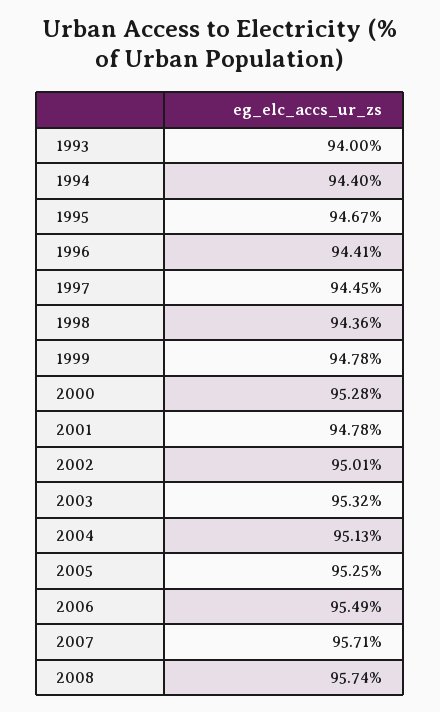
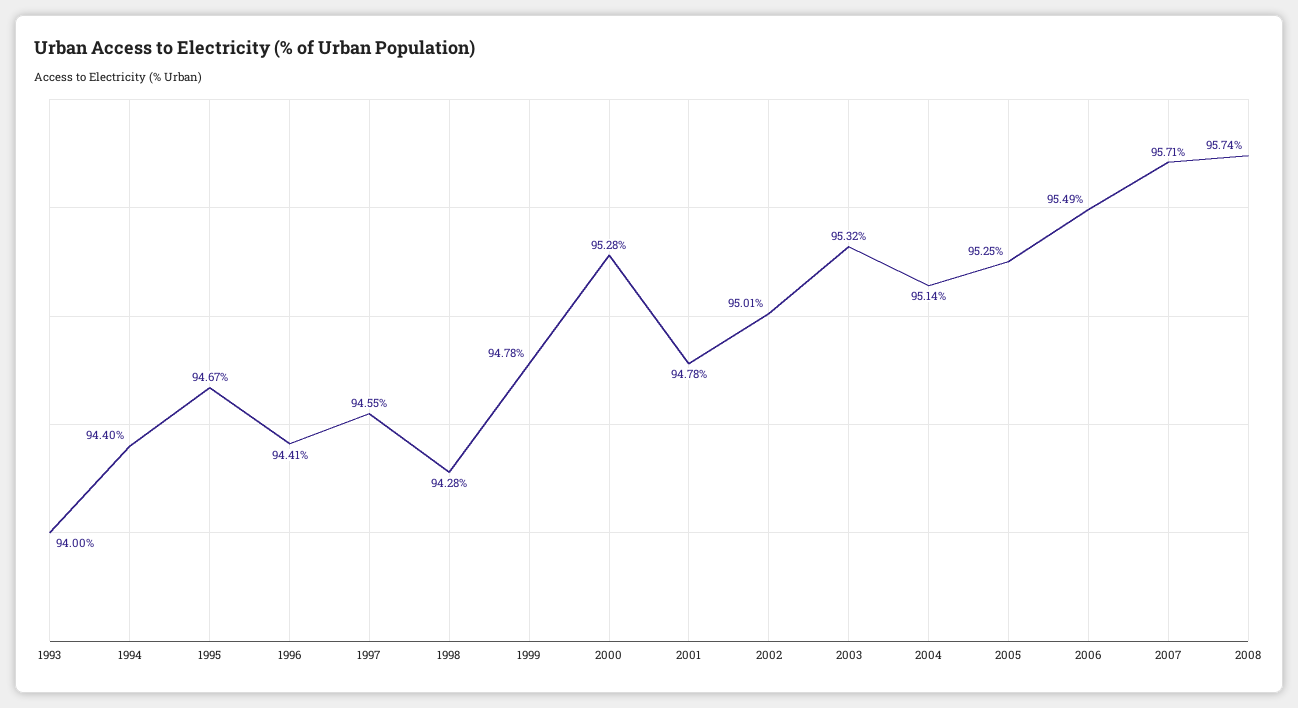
  {
    "1993": 94,
    "1994": 94.4,
    "1995": 94.67,
    "1996": 94.41,
-   "1997": 94.45,
+   "1997": 94.55,
-   "1998": 94.36,
+   "1998": 94.28,
    "1999": 94.78,
    "2000": 95.28,
    "2001": 94.78,
    "2002": 95.01,
    "2003": 95.32,
-   "2004": 95.13,
+   "2004": 95.14,
    "2005": 95.25,
    "2006": 95.49,
    "2007": 95.71,
    "2008": 95.74
  }

